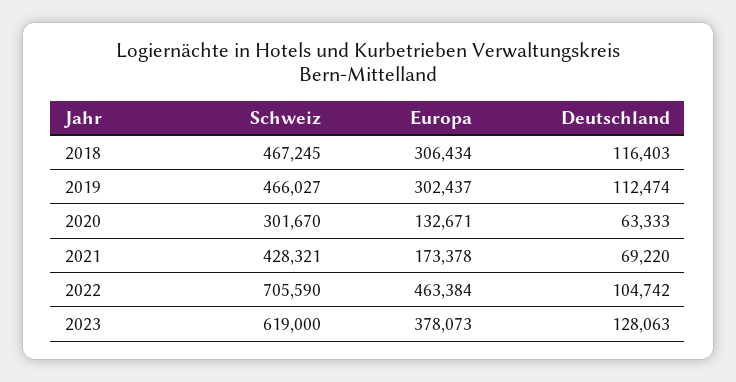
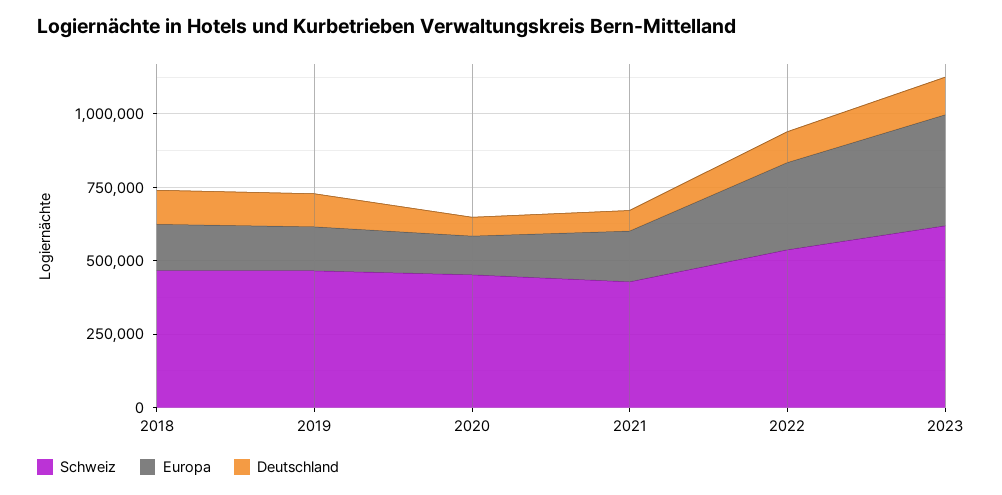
  {
    "Schweiz": {
      "2018": 467245,
      "2019": 466027,
-     "2020": 301670,
+     "2020": 450000,
      "2021": 428321,
-     "2022": 705590,
+     "2022": 550000,
      "2023": 619000
    },
    "Europa": {
-     "2018": 306434,
+     "2018": 150000,
-     "2019": 302437,
+     "2019": 150000,
      "2020": 132671,
      "2021": 173378,
-     "2022": 463384,
+     "2022": 300000,
      "2023": 378073
    },
    "Deutschland": {
      "2018": 116403,
      "2019": 112474,
      "2020": 63333,
      "2021": 69220,
      "2022": 104742,
      "2023": 128063
    }
  }

